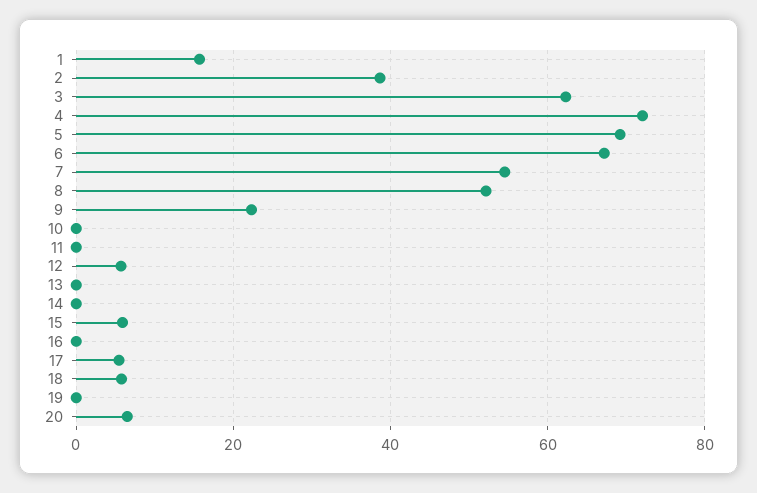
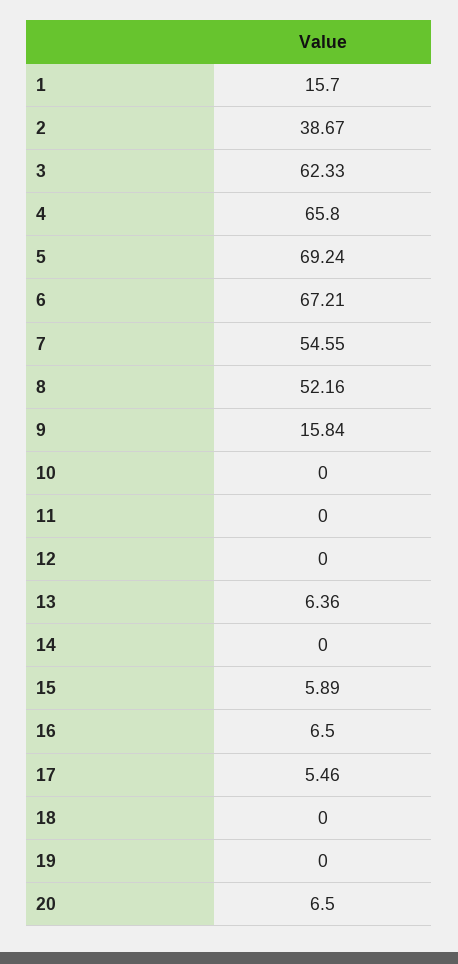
  {
    "1": 15.7,
    "2": 38.67,
    "3": 62.33,
-   "4": 72,
+   "4": 65.8,
    "5": 69.24,
    "6": 67.21,
    "7": 54.55,
    "8": 52.16,
-   "9": 22,
+   "9": 15.84,
    "10": 0,
    "11": 0,
-   "12": 6,
+   "12": 0,
-   "13": 0,
+   "13": 6.36,
    "14": 0,
    "15": 5.89,
-   "16": 0,
+   "16": 6.5,
    "17": 5.46,
-   "18": 6,
+   "18": 0,
    "19": 0,
    "20": 6.5
  }

